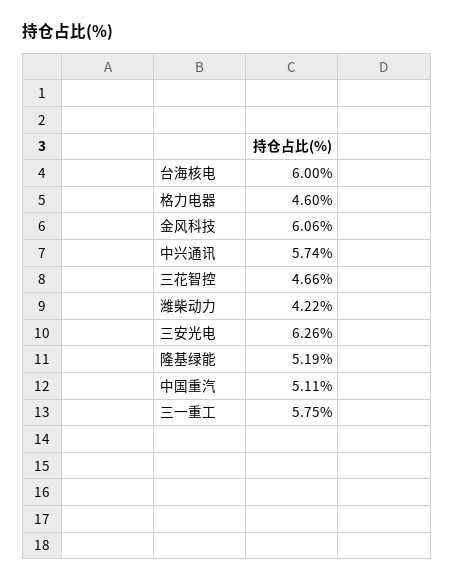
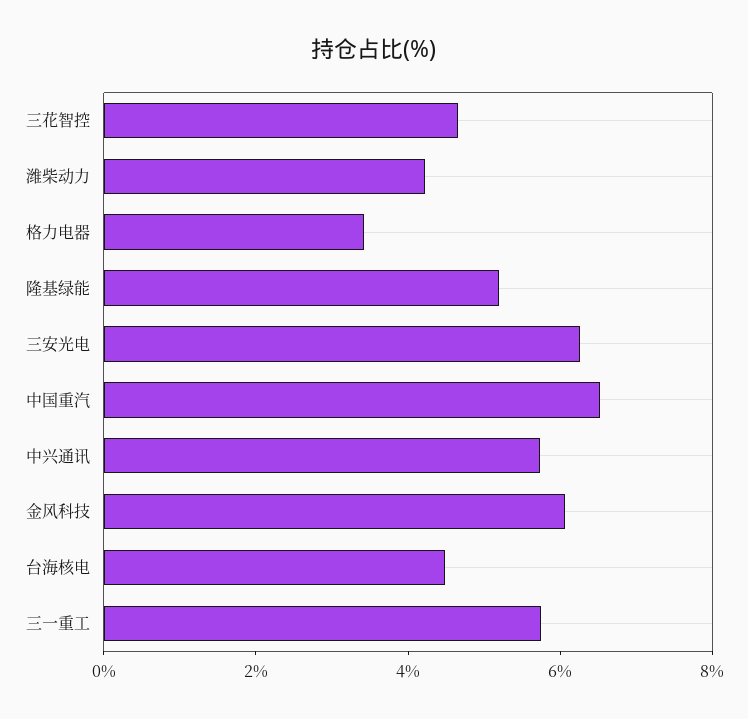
  {
-   "台海核电": 6,
+   "台海核电": 4.5,
-   "格力电器": 4.6,
+   "格力电器": 3.5,
    "金风科技": 6.06,
    "中兴通讯": 5.74,
    "三花智控": 4.66,
    "潍柴动力": 4.22,
    "三安光电": 6.26,
    "隆基绿能": 5.19,
-   "中国重汽": 5.11,
+   "中国重汽": 6.5,
    "三一重工": 5.75
  }

